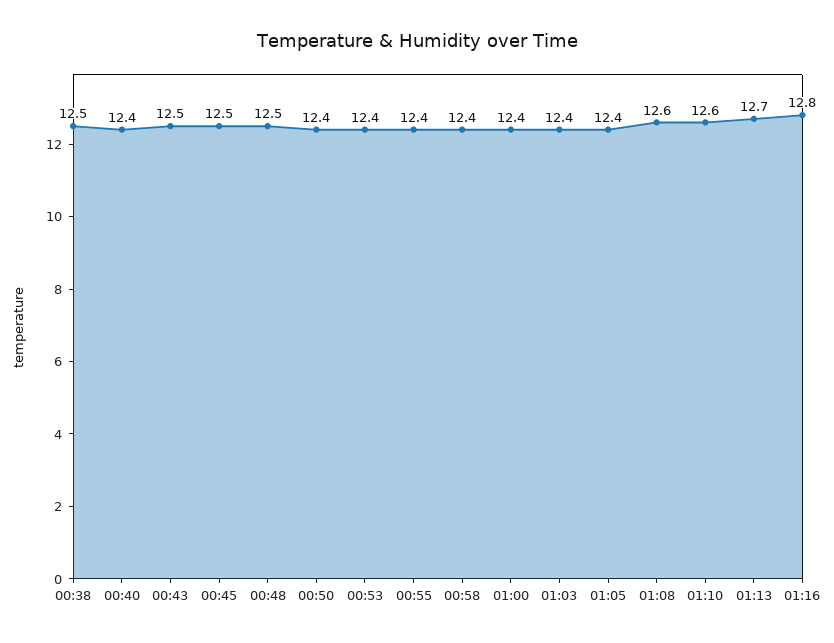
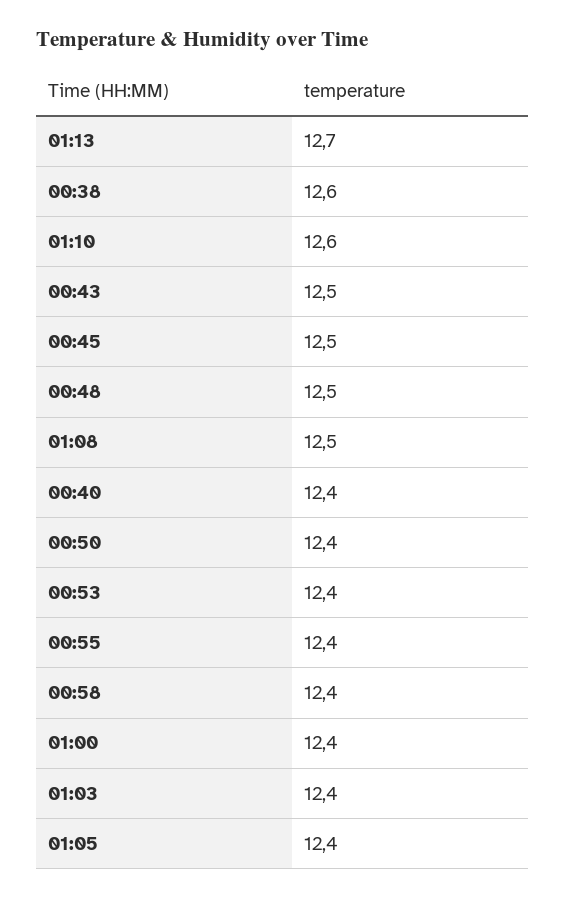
  {
-   "00:38": 12.5,
+   "00:38": 12.6,
    "00:40": 12.4,
    "00:43": 12.5,
    "00:45": 12.5,
    "00:48": 12.5,
    "00:50": 12.4,
    "00:53": 12.4,
    "00:55": 12.4,
    "00:58": 12.4,
    "01:00": 12.4,
    "01:03": 12.4,
    "01:05": 12.4,
-   "01:08": 12.6,
+   "01:08": 12.5,
    "01:10": 12.6,
-   "01:13": 12.7,
+   "01:13": 12.7
-   "01:16": 12.8
  }

